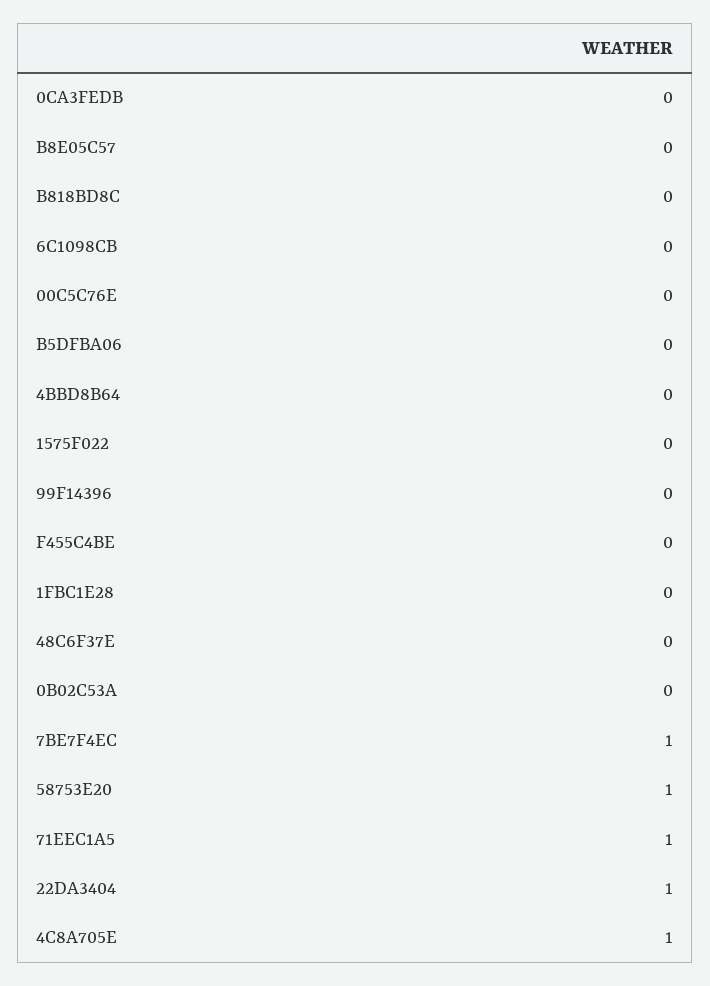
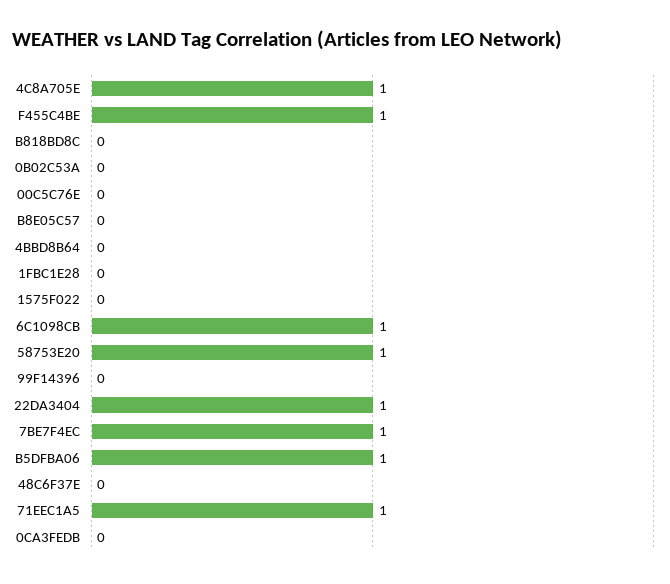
  {
    "0CA3FEDB": 0,
    "B8E05C57": 0,
    "B818BD8C": 0,
-   "6C1098CB": 0,
+   "6C1098CB": 1,
    "00C5C76E": 0,
-   "B5DFBA06": 0,
+   "B5DFBA06": 1,
    "4BBD8B64": 0,
    "1575F022": 0,
    "99F14396": 0,
-   "F455C4BE": 0,
+   "F455C4BE": 1,
    "1FBC1E28": 0,
    "48C6F37E": 0,
    "0B02C53A": 0,
    "7BE7F4EC": 1,
    "58753E20": 1,
    "71EEC1A5": 1,
    "22DA3404": 1,
    "4C8A705E": 1
  }

